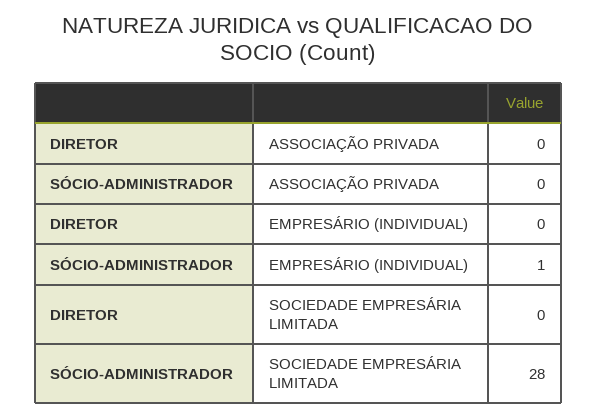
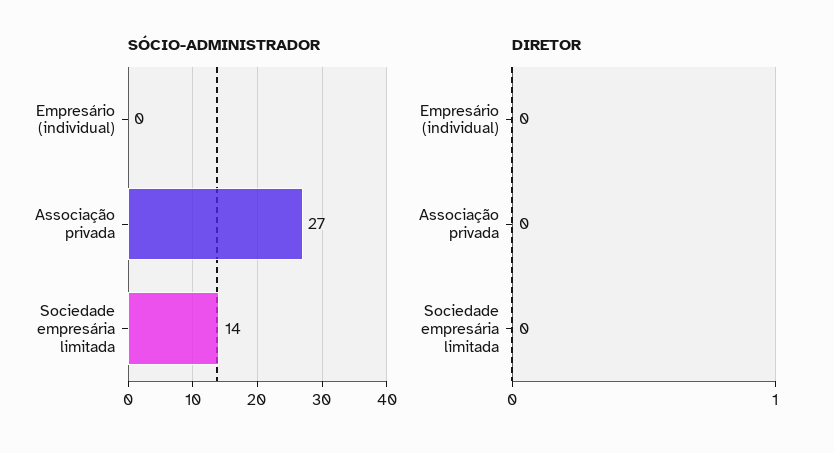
  {
    "DIRETOR": {
      "ASSOCIAÇÃO PRIVADA": 0,
      "EMPRESÁRIO (INDIVIDUAL)": 0,
      "SOCIEDADE EMPRESÁRIA LIMITADA": 0
    },
    "SÓCIO-ADMINISTRADOR": {
-     "ASSOCIAÇÃO PRIVADA": 0,
+     "ASSOCIAÇÃO PRIVADA": 27,
-     "EMPRESÁRIO (INDIVIDUAL)": 1,
+     "EMPRESÁRIO (INDIVIDUAL)": 0,
-     "SOCIEDADE EMPRESÁRIA LIMITADA": 28
+     "SOCIEDADE EMPRESÁRIA LIMITADA": 14
    }
  }

